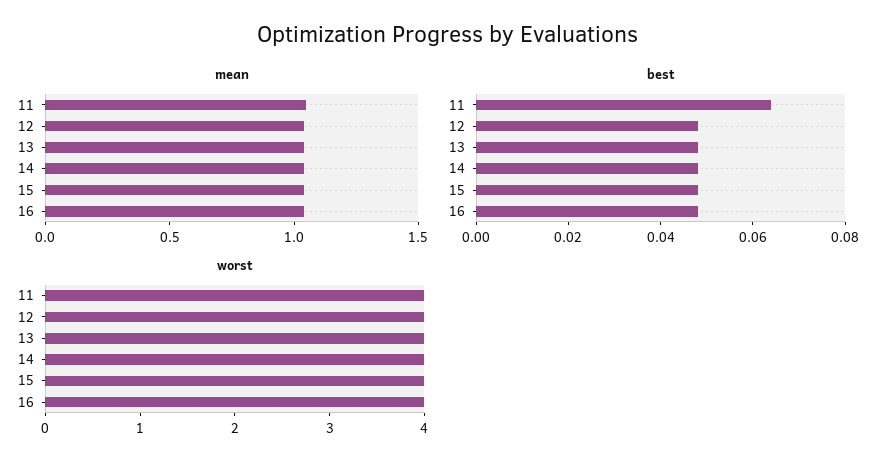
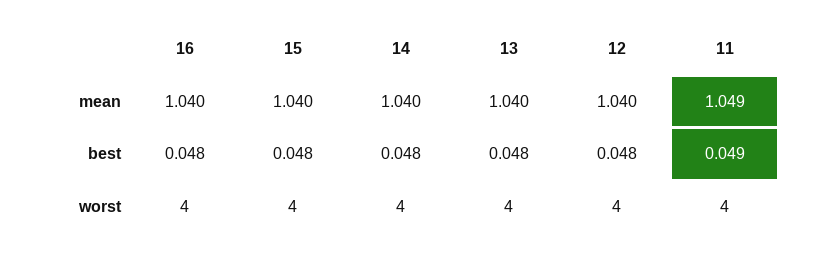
  {
    "mean": {
      "11": 1.049,
      "12": 1.04,
      "13": 1.04,
      "14": 1.04,
      "15": 1.04,
      "16": 1.04
    },
    "best": {
-     "11": 0.065,
+     "11": 0.049,
      "12": 0.048,
      "13": 0.048,
      "14": 0.048,
      "15": 0.048,
      "16": 0.048
    },
    "worst": {
      "11": 4,
      "12": 4,
      "13": 4,
      "14": 4,
      "15": 4,
      "16": 4
    }
  }

